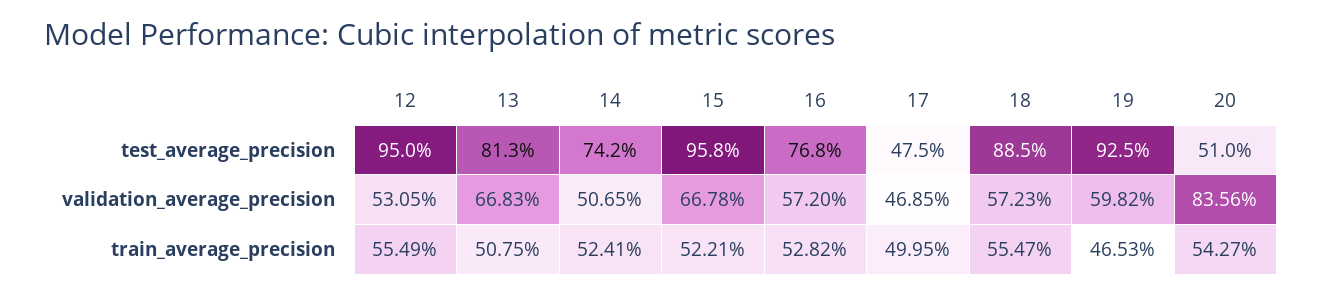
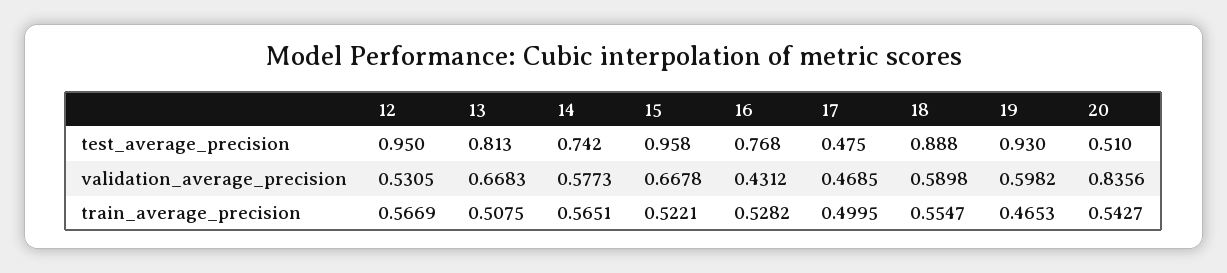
  {
    "12": {
      "test_average_precision": 0.95,
      "validation_average_precision": 0.5305,
-     "train_average_precision": 0.5549
+     "train_average_precision": 0.5669
    },
    "13": {
      "test_average_precision": 0.813,
      "validation_average_precision": 0.6683,
      "train_average_precision": 0.5075
    },
    "14": {
      "test_average_precision": 0.742,
-     "validation_average_precision": 0.5065,
+     "validation_average_precision": 0.5773,
-     "train_average_precision": 0.5241
+     "train_average_precision": 0.5651
    },
    "15": {
      "test_average_precision": 0.958,
      "validation_average_precision": 0.6678,
      "train_average_precision": 0.5221
    },
    "16": {
      "test_average_precision": 0.768,
-     "validation_average_precision": 0.572,
+     "validation_average_precision": 0.4312,
      "train_average_precision": 0.5282
    },
    "17": {
      "test_average_precision": 0.475,
      "validation_average_precision": 0.4685,
      "train_average_precision": 0.4995
    },
    "18": {
-     "test_average_precision": 0.885,
+     "test_average_precision": 0.888,
-     "validation_average_precision": 0.5723,
+     "validation_average_precision": 0.5898,
      "train_average_precision": 0.5547
    },
    "19": {
-     "test_average_precision": 0.925,
+     "test_average_precision": 0.93,
      "validation_average_precision": 0.5982,
      "train_average_precision": 0.4653
    },
    "20": {
      "test_average_precision": 0.51,
      "validation_average_precision": 0.8356,
      "train_average_precision": 0.5427
    }
  }

